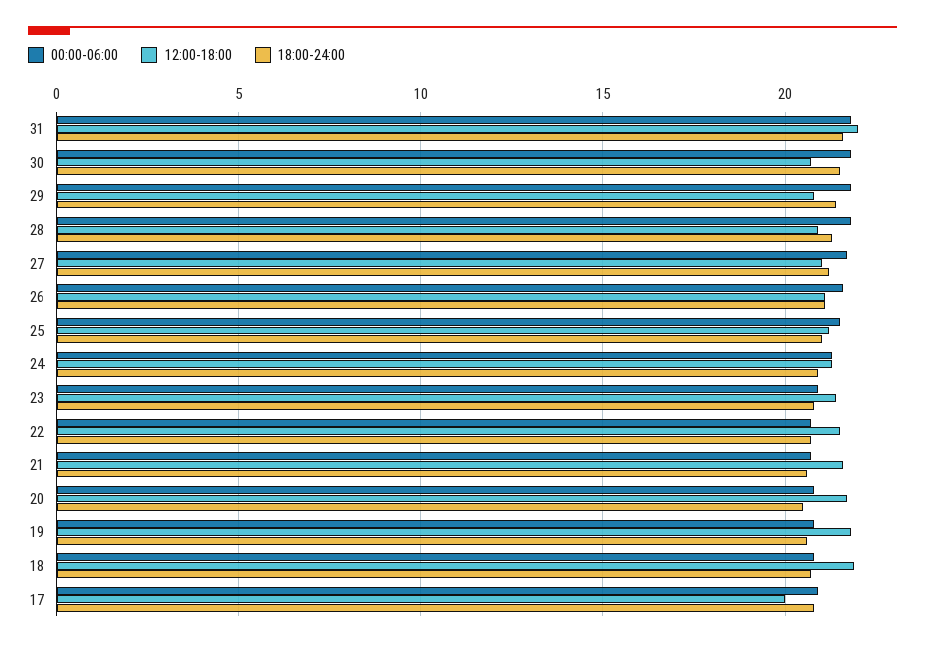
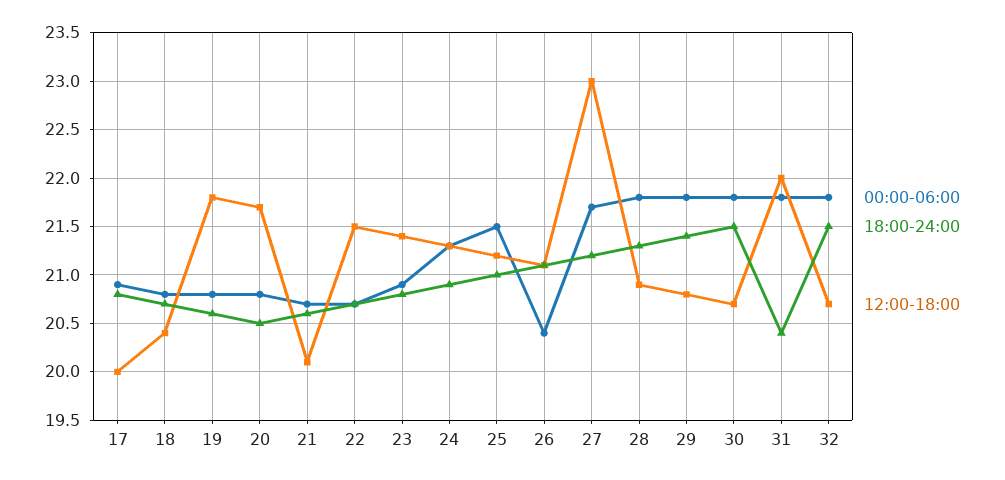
  {
    "00:00-06:00": {
      "31": 21.8,
      "30": 21.8,
      "29": 21.8,
      "28": 21.8,
      "27": 21.7,
-     "26": 21.5,
+     "26": 20.4,
      "25": 21.5,
      "24": 21.3,
      "23": 20.9,
      "22": 20.7,
      "21": 20.7,
      "20": 20.8,
      "19": 20.8,
      "18": 20.8,
-     "17": 20.9
+     "17": 20.9,
+     "32": 21.8
    },
    "12:00-18:00": {
      "31": 22,
      "30": 20.7,
      "29": 20.8,
      "28": 20.9,
-     "27": 21,
+     "27": 23,
      "26": 21.1,
      "25": 21.2,
      "24": 21.3,
      "23": 21.4,
      "22": 21.5,
-     "21": 21.5,
+     "21": 20.1,
      "20": 21.7,
      "19": 21.8,
-     "18": 22,
+     "18": 20.4,
-     "17": 20
+     "17": 20,
+     "32": 20.7
    },
    "18:00-24:00": {
-     "31": 21.5,
+     "31": 20.4,
      "30": 21.5,
      "29": 21.4,
      "28": 21.3,
      "27": 21.2,
      "26": 21.1,
      "25": 21,
      "24": 20.9,
      "23": 20.8,
      "22": 20.7,
      "21": 20.6,
      "20": 20.5,
      "19": 20.6,
      "18": 20.7,
-     "17": 20.8
+     "17": 20.8,
+     "32": 21.5
    }
  }

